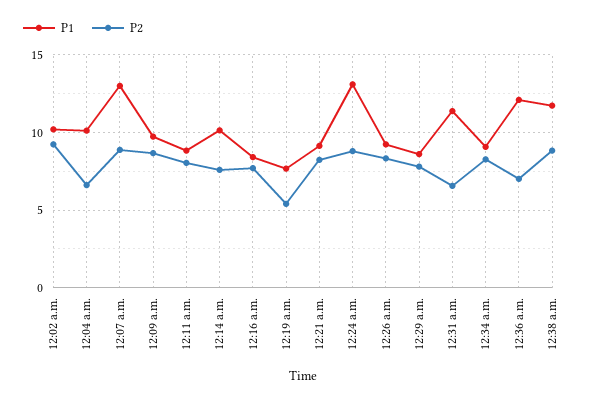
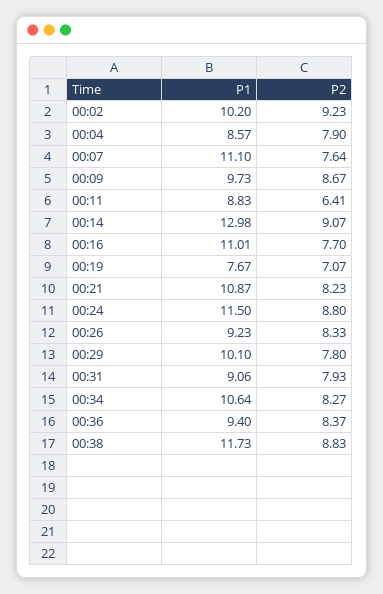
  {
    "P1": {
      "12:02 a.m.": 10.2,
-     "12:04 a.m.": 10,
+     "12:04 a.m.": 8.57,
-     "12:07 a.m.": 13,
+     "12:07 a.m.": 11.1,
      "12:09 a.m.": 9.73,
      "12:11 a.m.": 8.83,
-     "12:14 a.m.": 10,
+     "12:14 a.m.": 12.98,
-     "12:16 a.m.": 8.5,
+     "12:16 a.m.": 11.01,
      "12:19 a.m.": 7.67,
-     "12:21 a.m.": 9,
+     "12:21 a.m.": 10.87,
-     "12:24 a.m.": 13,
+     "12:24 a.m.": 11.5,
      "12:26 a.m.": 9.23,
-     "12:29 a.m.": 8.5,
+     "12:29 a.m.": 10.1,
-     "12:31 a.m.": 11.5,
+     "12:31 a.m.": 9.06,
-     "12:34 a.m.": 9,
+     "12:34 a.m.": 10.64,
-     "12:36 a.m.": 12,
+     "12:36 a.m.": 9.4,
      "12:38 a.m.": 11.73
    },
    "P2": {
      "12:02 a.m.": 9.23,
-     "12:04 a.m.": 6.5,
+     "12:04 a.m.": 7.9,
-     "12:07 a.m.": 9,
+     "12:07 a.m.": 7.64,
      "12:09 a.m.": 8.67,
-     "12:11 a.m.": 8,
+     "12:11 a.m.": 6.41,
-     "12:14 a.m.": 7.5,
+     "12:14 a.m.": 9.07,
      "12:16 a.m.": 7.7,
-     "12:19 a.m.": 5.5,
+     "12:19 a.m.": 7.07,
      "12:21 a.m.": 8.23,
      "12:24 a.m.": 8.8,
      "12:26 a.m.": 8.33,
      "12:29 a.m.": 7.8,
-     "12:31 a.m.": 6.5,
+     "12:31 a.m.": 7.93,
      "12:34 a.m.": 8.27,
-     "12:36 a.m.": 7,
+     "12:36 a.m.": 8.37,
      "12:38 a.m.": 8.83
    }
  }

